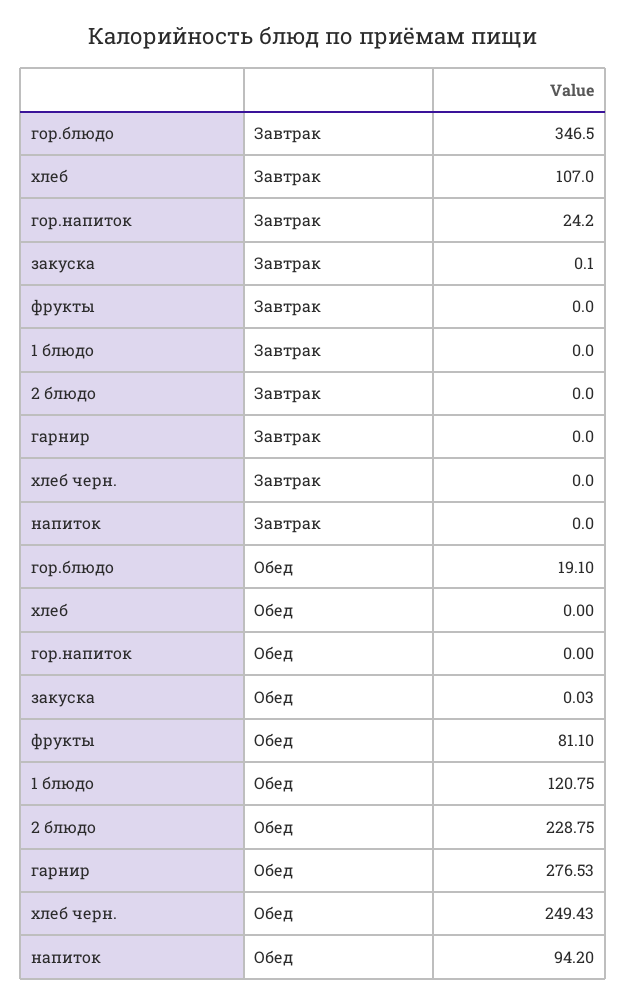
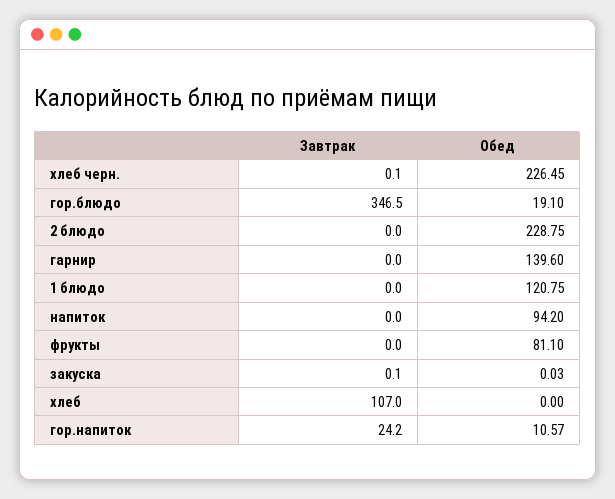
  {
    "гор.блюдо": {
      "Завтрак": 346.5,
      "Обед": 19.1
    },
    "хлеб": {
      "Завтрак": 107,
      "Обед": 0
    },
    "гор.напиток": {
      "Завтрак": 24.2,
-     "Обед": 0
+     "Обед": 10.57
    },
    "закуска": {
      "Завтрак": 0.1,
      "Обед": 0.03
    },
    "фрукты": {
      "Завтрак": 0,
      "Обед": 81.1
    },
    "1 блюдо": {
      "Завтрак": 0,
      "Обед": 120.75
    },
    "2 блюдо": {
      "Завтрак": 0,
      "Обед": 228.75
    },
    "гарнир": {
      "Завтрак": 0,
-     "Обед": 276.53
+     "Обед": 139.6
    },
    "хлеб черн.": {
-     "Завтрак": 0,
+     "Завтрак": 0.1,
-     "Обед": 249.43
+     "Обед": 226.45
    },
    "напиток": {
      "Завтрак": 0,
      "Обед": 94.2
    }
  }

